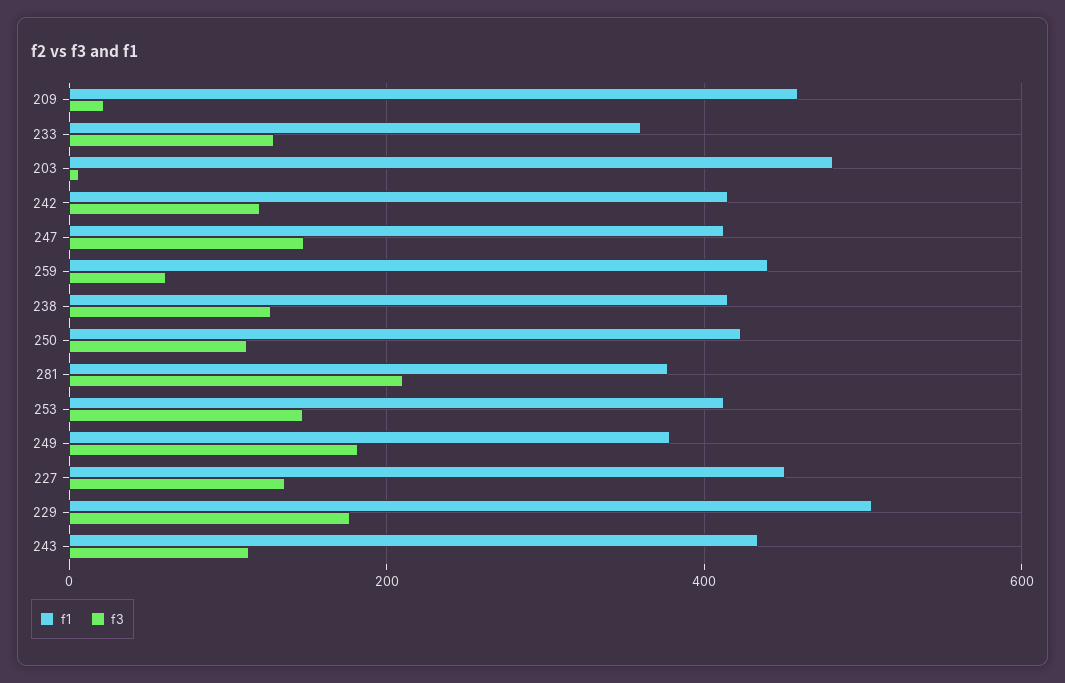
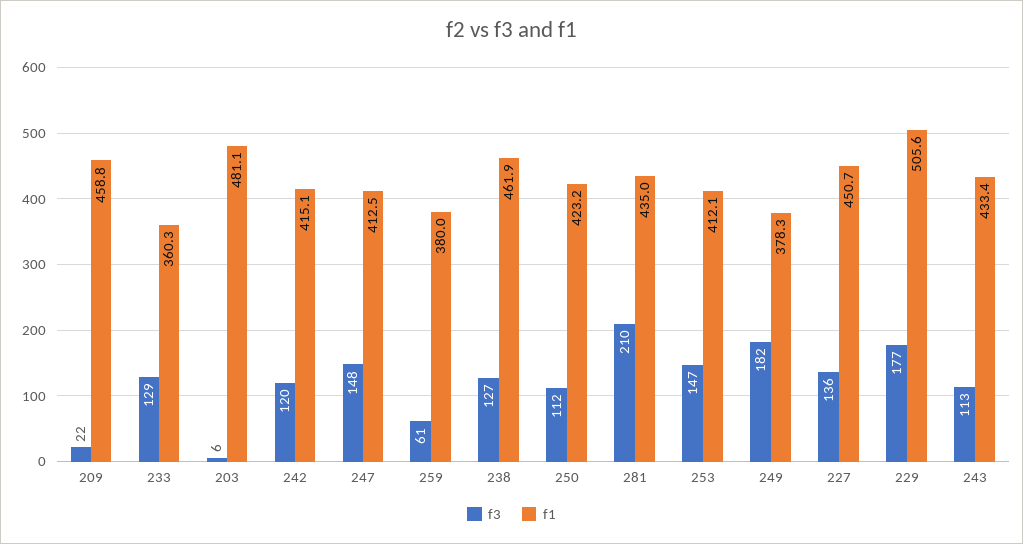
  {
    "f1": {
      "209": 458.8,
      "233": 360.3,
      "203": 481.1,
      "242": 415.1,
      "247": 412.5,
-     "259": 440,
+     "259": 380,
-     "238": 420,
+     "238": 461.9,
      "250": 423.2,
-     "281": 380,
+     "281": 435,
      "253": 412.1,
      "249": 378.3,
      "227": 450.7,
      "229": 505.6,
      "243": 433.4
    },
    "f3": {
      "209": 22,
      "233": 129,
      "203": 6,
      "242": 120,
      "247": 148,
      "259": 61,
      "238": 127,
      "250": 112,
      "281": 210,
      "253": 147,
      "249": 182,
      "227": 136,
      "229": 177,
      "243": 113
    }
  }

